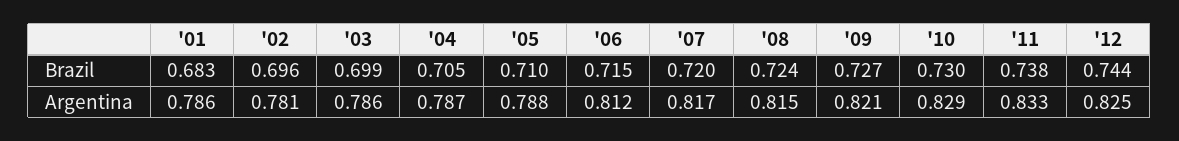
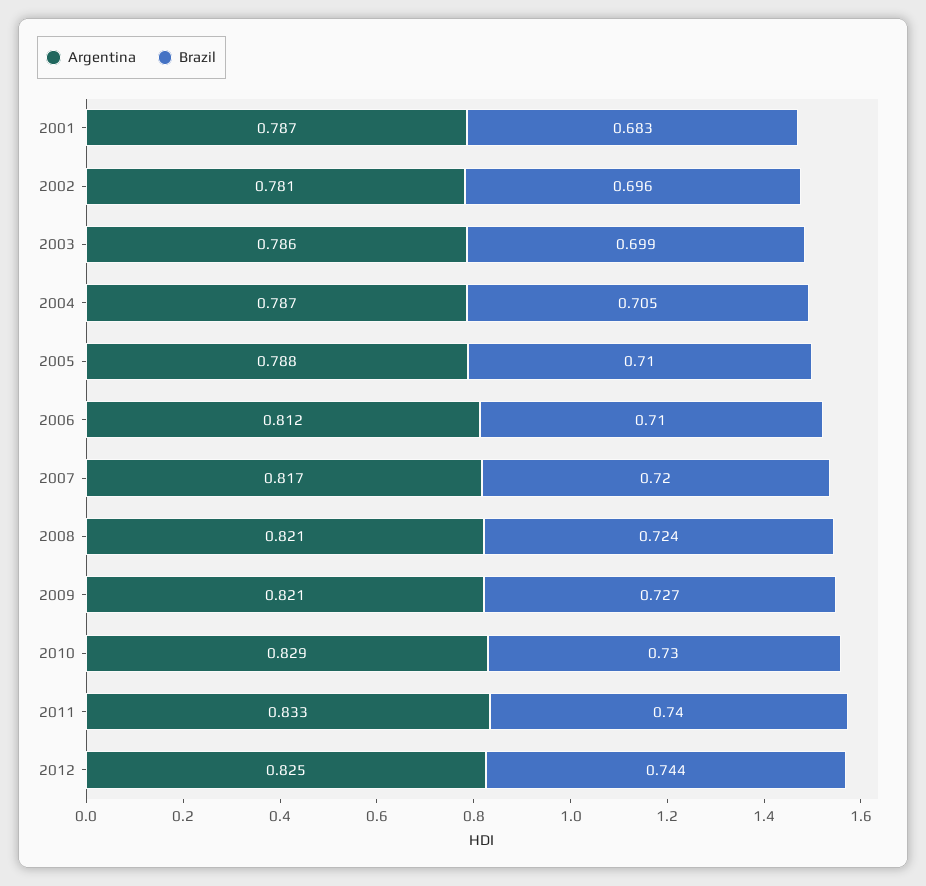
  {
    "Brazil": {
      "'01": 0.683,
      "'02": 0.696,
      "'03": 0.699,
      "'04": 0.705,
      "'05": 0.71,
-     "'06": 0.715,
+     "'06": 0.71,
      "'07": 0.72,
      "'08": 0.724,
      "'09": 0.727,
      "'10": 0.73,
-     "'11": 0.738,
+     "'11": 0.74,
      "'12": 0.744
    },
    "Argentina": {
-     "'01": 0.786,
+     "'01": 0.787,
      "'02": 0.781,
      "'03": 0.786,
      "'04": 0.787,
      "'05": 0.788,
      "'06": 0.812,
      "'07": 0.817,
-     "'08": 0.815,
+     "'08": 0.821,
      "'09": 0.821,
      "'10": 0.829,
      "'11": 0.833,
      "'12": 0.825
    }
  }

